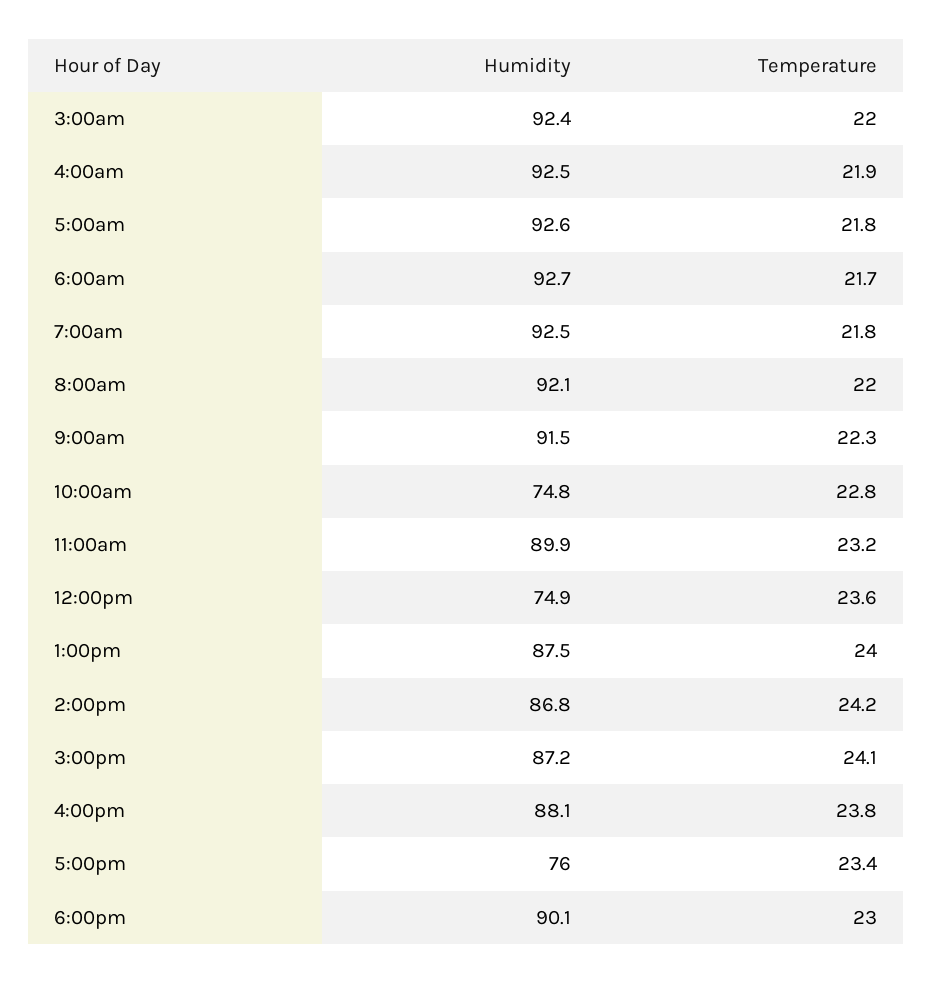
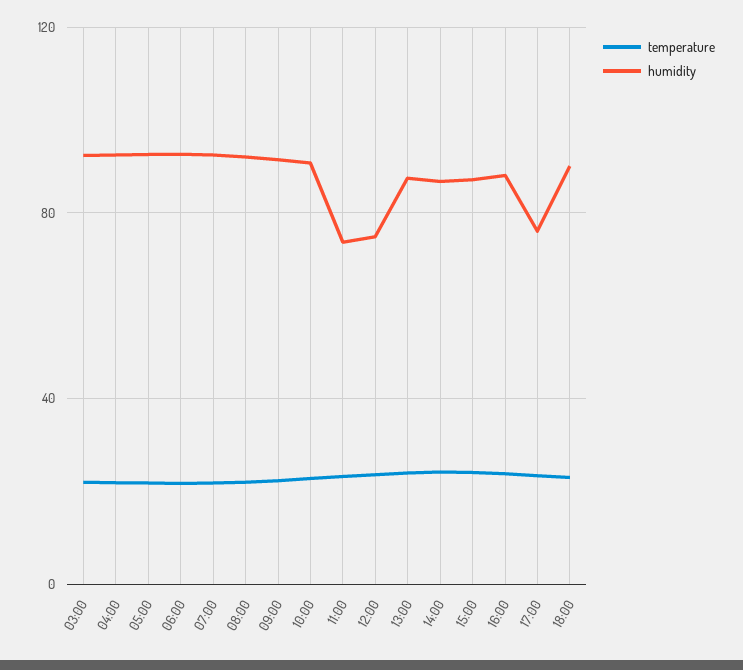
  {
    "Humidity": {
      "3:00am": 92.4,
      "4:00am": 92.5,
      "5:00am": 92.6,
      "6:00am": 92.7,
      "7:00am": 92.5,
      "8:00am": 92.1,
      "9:00am": 91.5,
-     "10:00am": 74.8,
+     "10:00am": 90,
-     "11:00am": 89.9,
+     "11:00am": 75,
      "12:00pm": 74.9,
      "1:00pm": 87.5,
      "2:00pm": 86.8,
      "3:00pm": 87.2,
      "4:00pm": 88.1,
      "5:00pm": 76,
      "6:00pm": 90.1
    },
    "Temperature": {
      "3:00am": 22,
      "4:00am": 21.9,
      "5:00am": 21.8,
      "6:00am": 21.7,
      "7:00am": 21.8,
      "8:00am": 22,
      "9:00am": 22.3,
      "10:00am": 22.8,
      "11:00am": 23.2,
      "12:00pm": 23.6,
      "1:00pm": 24,
      "2:00pm": 24.2,
      "3:00pm": 24.1,
      "4:00pm": 23.8,
      "5:00pm": 23.4,
      "6:00pm": 23
    }
  }

